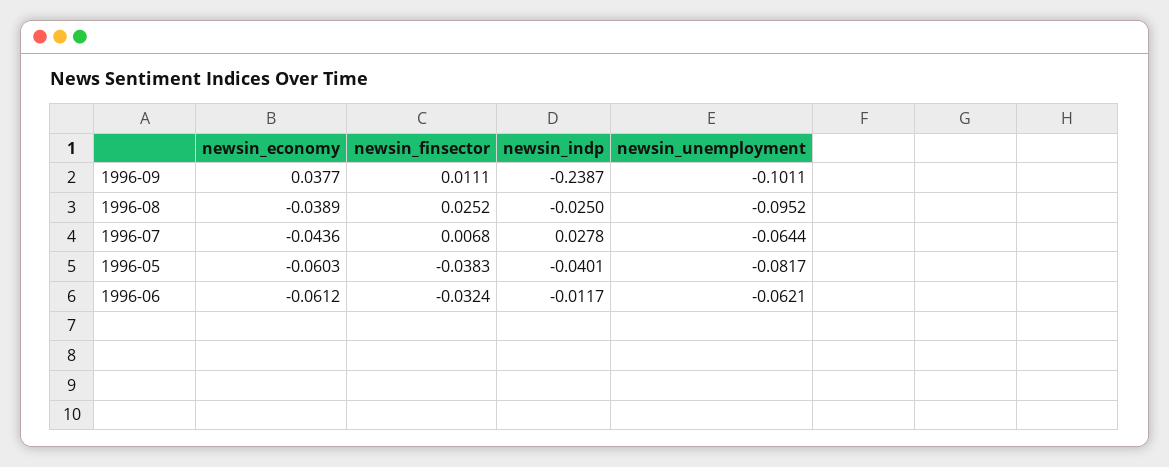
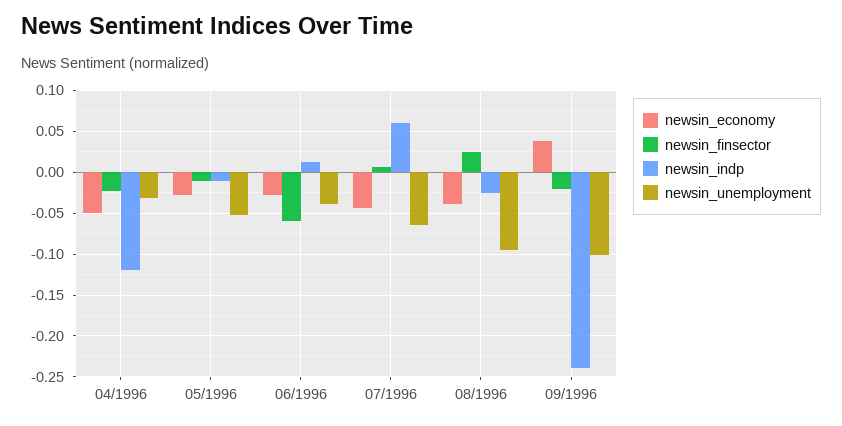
  {
    "newsin_economy": {
      "1996-09": 0.0377,
      "1996-08": -0.0389,
      "1996-07": -0.0436,
-     "1996-05": -0.0603,
+     "1996-05": -0.03,
-     "1996-06": -0.0612
+     "1996-06": -0.03,
+     "04/1996": -0.05
    },
    "newsin_finsector": {
-     "1996-09": 0.0111,
+     "1996-09": -0.02,
      "1996-08": 0.0252,
      "1996-07": 0.0068,
-     "1996-05": -0.0383,
+     "1996-05": -0.01,
-     "1996-06": -0.0324
+     "1996-06": -0.06,
+     "04/1996": -0.02
    },
    "newsin_indp": {
      "1996-09": -0.2387,
      "1996-08": -0.025,
-     "1996-07": 0.0278,
+     "1996-07": 0.06,
-     "1996-05": -0.0401,
+     "1996-05": -0.01,
-     "1996-06": -0.0117
+     "1996-06": 0.01,
+     "04/1996": -0.12
    },
    "newsin_unemployment": {
      "1996-09": -0.1011,
      "1996-08": -0.0952,
      "1996-07": -0.0644,
-     "1996-05": -0.0817,
+     "1996-05": -0.05,
-     "1996-06": -0.0621
+     "1996-06": -0.04,
+     "04/1996": -0.03
    }
  }

